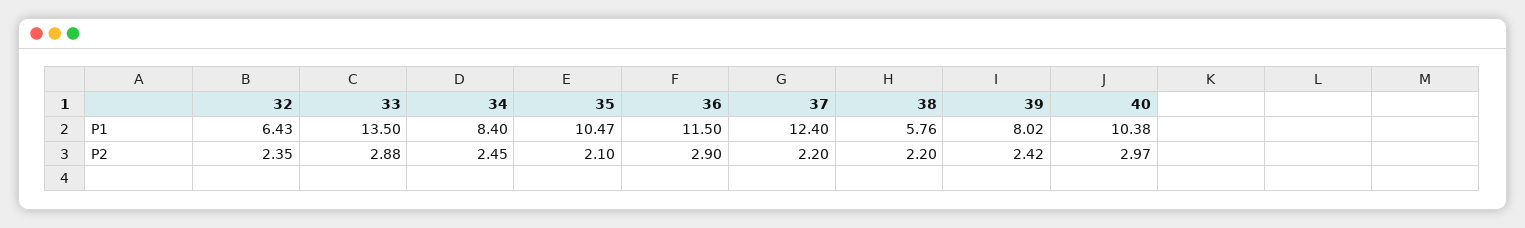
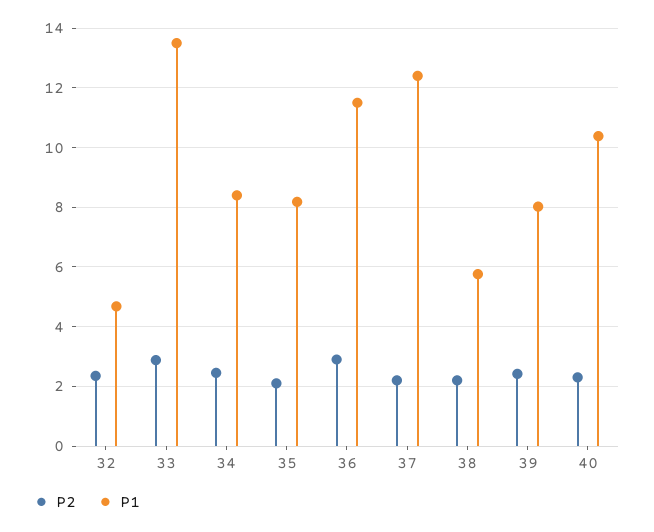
  {
    "P1": {
-     "32": 6.43,
+     "32": 4.75,
      "33": 13.5,
      "34": 8.4,
-     "35": 10.47,
+     "35": 8.25,
      "36": 11.5,
      "37": 12.4,
      "38": 5.76,
      "39": 8.02,
      "40": 10.38
    },
    "P2": {
      "32": 2.35,
      "33": 2.88,
      "34": 2.45,
      "35": 2.1,
      "36": 2.9,
      "37": 2.2,
      "38": 2.2,
      "39": 2.42,
-     "40": 2.97
+     "40": 2.25
    }
  }

